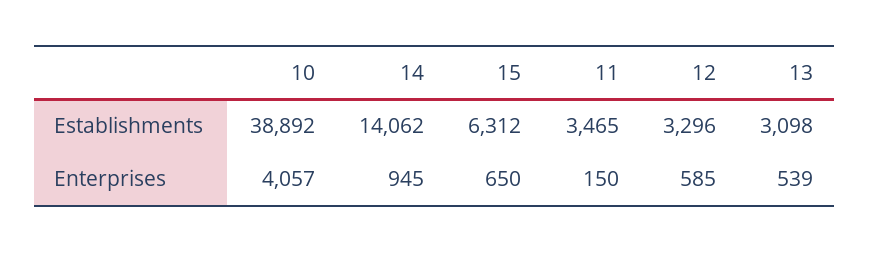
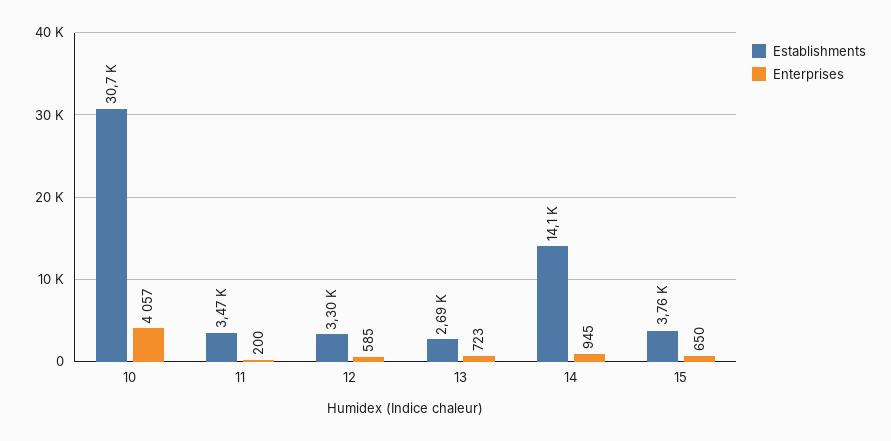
  {
    "Establishments": {
-     "10": 38892,
+     "10": 30700,
      "14": 14062,
-     "15": 6312,
+     "15": 3760,
      "11": 3465,
      "12": 3296,
-     "13": 3098
+     "13": 2690
    },
    "Enterprises": {
      "10": 4057,
      "14": 945,
      "15": 650,
-     "11": 150,
+     "11": 200,
      "12": 585,
-     "13": 539
+     "13": 723
    }
  }

